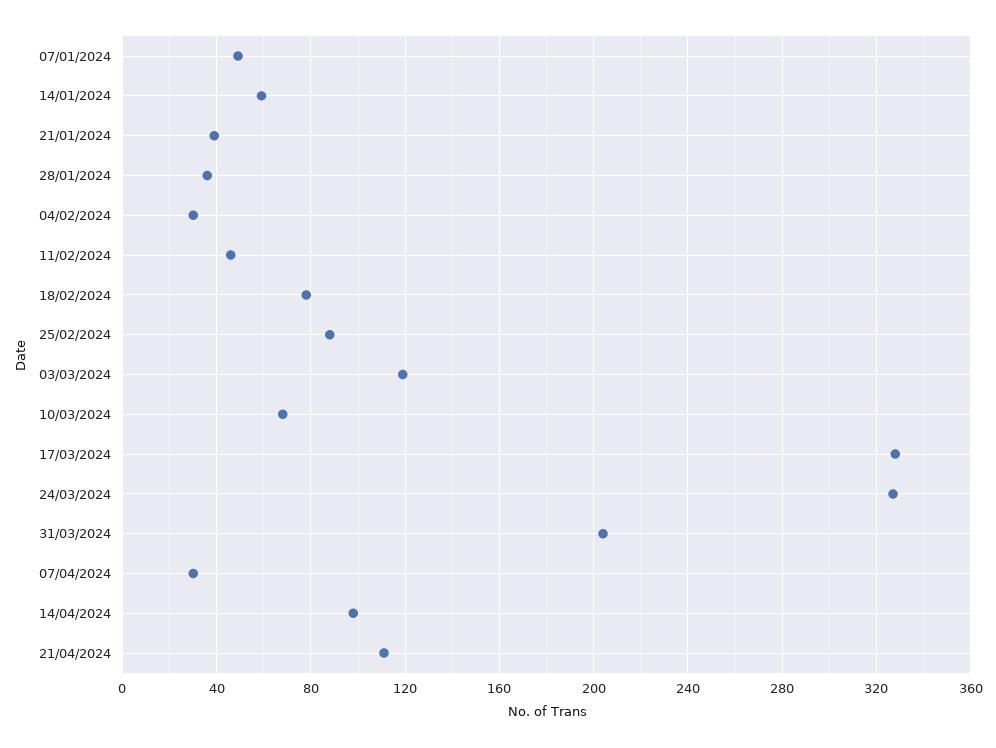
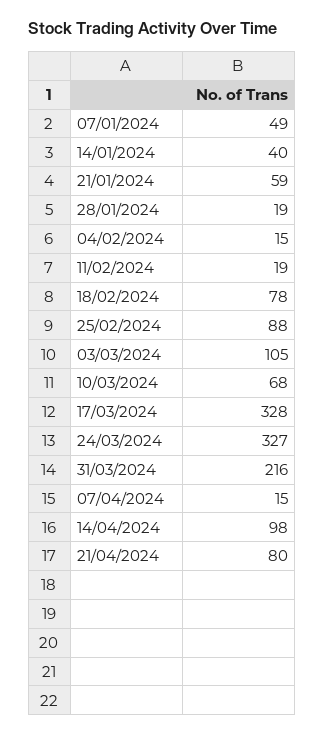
  {
    "07/01/2024": 49,
-   "14/01/2024": 60,
+   "14/01/2024": 40,
-   "21/01/2024": 40,
+   "21/01/2024": 59,
-   "28/01/2024": 35,
+   "28/01/2024": 19,
-   "04/02/2024": 30,
+   "04/02/2024": 15,
-   "11/02/2024": 45,
+   "11/02/2024": 19,
    "18/02/2024": 78,
    "25/02/2024": 88,
-   "03/03/2024": 120,
+   "03/03/2024": 105,
    "10/03/2024": 68,
    "17/03/2024": 328,
    "24/03/2024": 327,
-   "31/03/2024": 205,
+   "31/03/2024": 216,
-   "07/04/2024": 30,
+   "07/04/2024": 15,
    "14/04/2024": 98,
-   "21/04/2024": 110
+   "21/04/2024": 80
  }

